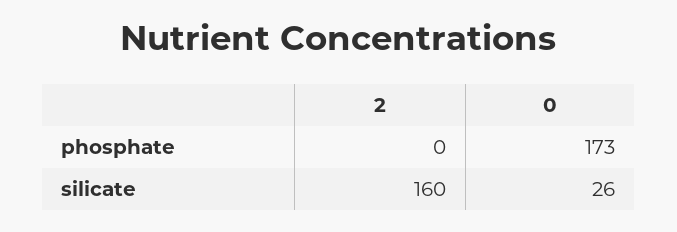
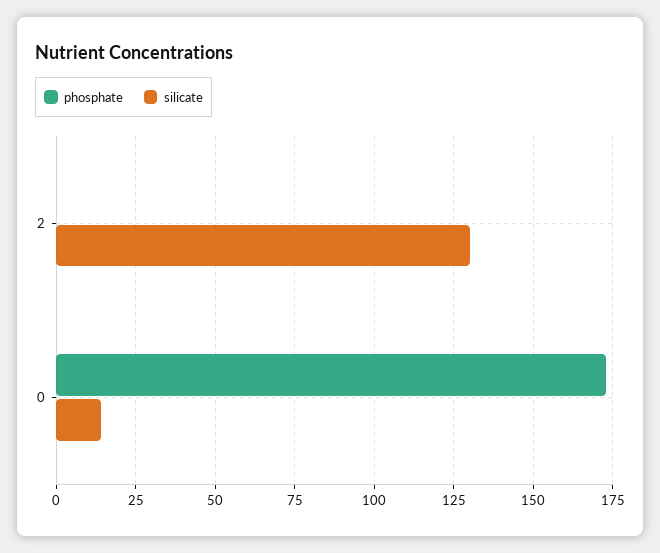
  {
    "phosphate": {
      "2": 0,
      "0": 173
    },
    "silicate": {
-     "2": 160,
+     "2": 130,
-     "0": 26
+     "0": 15
    }
  }

